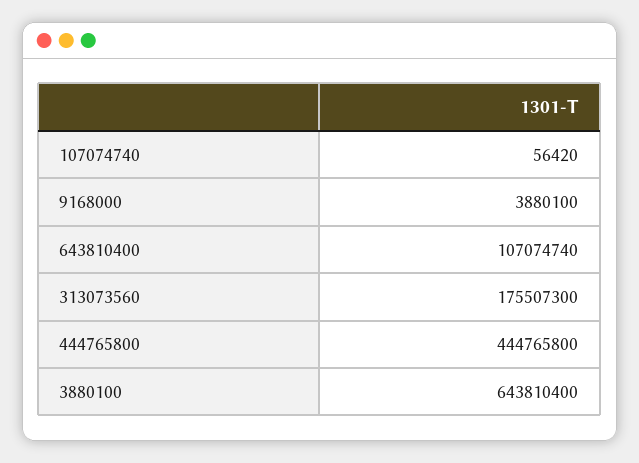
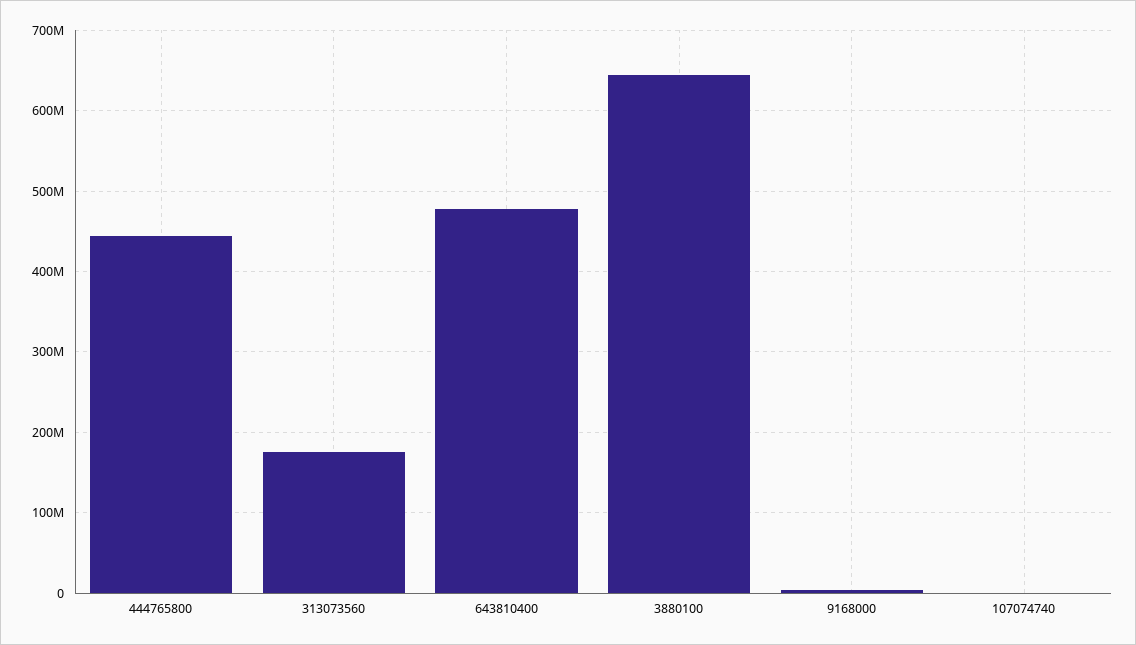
  {
    "107074740": 56420,
    "9168000": 3880100,
-   "643810400": 107074740,
+   "643810400": 480000000,
    "313073560": 175507300,
    "444765800": 444765800,
    "3880100": 643810400
  }

